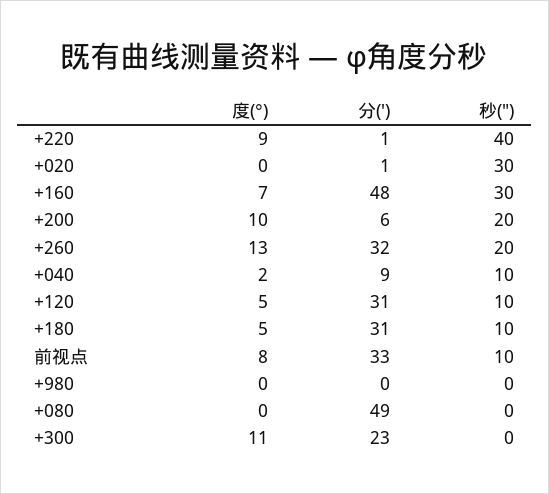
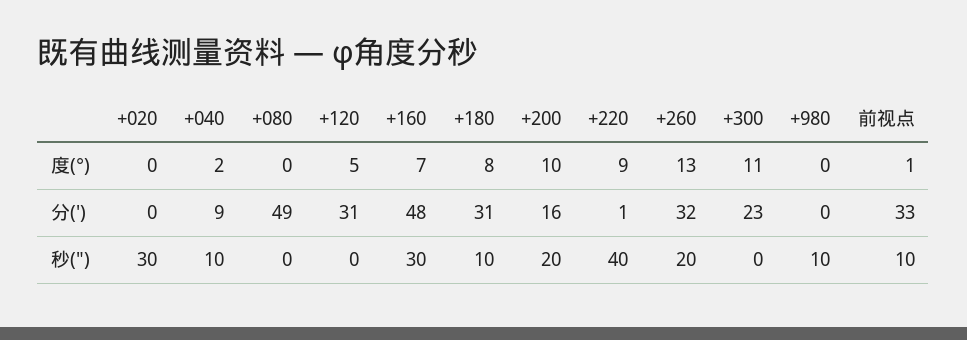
  {
    "度(°)": {
      "+220": 9,
      "+020": 0,
      "+160": 7,
      "+200": 10,
      "+260": 13,
      "+040": 2,
      "+120": 5,
-     "+180": 5,
+     "+180": 8,
-     "前视点": 8,
+     "前视点": 1,
      "+980": 0,
      "+080": 0,
      "+300": 11
    },
    "分(′)": {
      "+220": 1,
-     "+020": 1,
+     "+020": 0,
      "+160": 48,
-     "+200": 6,
+     "+200": 16,
      "+260": 32,
      "+040": 9,
      "+120": 31,
      "+180": 31,
      "前视点": 33,
      "+980": 0,
      "+080": 49,
      "+300": 23
    },
    "秒(\")": {
      "+220": 40,
      "+020": 30,
      "+160": 30,
      "+200": 20,
      "+260": 20,
      "+040": 10,
-     "+120": 10,
+     "+120": 0,
      "+180": 10,
      "前视点": 10,
-     "+980": 0,
+     "+980": 10,
      "+080": 0,
      "+300": 0
    }
  }

